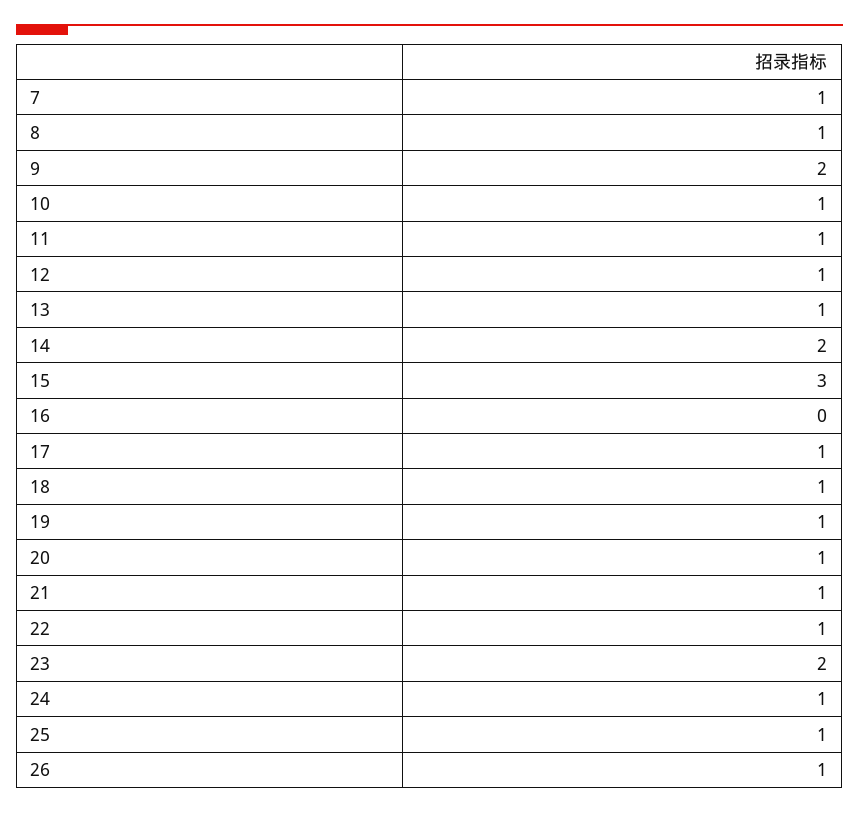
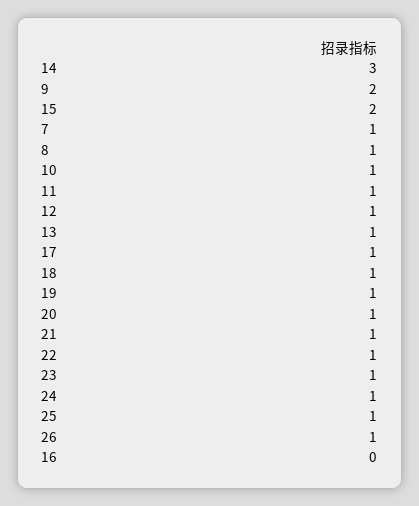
  {
    "7": 1,
    "8": 1,
    "9": 2,
    "10": 1,
    "11": 1,
    "12": 1,
    "13": 1,
-   "14": 2,
+   "14": 3,
-   "15": 3,
+   "15": 2,
    "16": 0,
    "17": 1,
    "18": 1,
    "19": 1,
    "20": 1,
    "21": 1,
    "22": 1,
-   "23": 2,
+   "23": 1,
    "24": 1,
    "25": 1,
    "26": 1
  }

